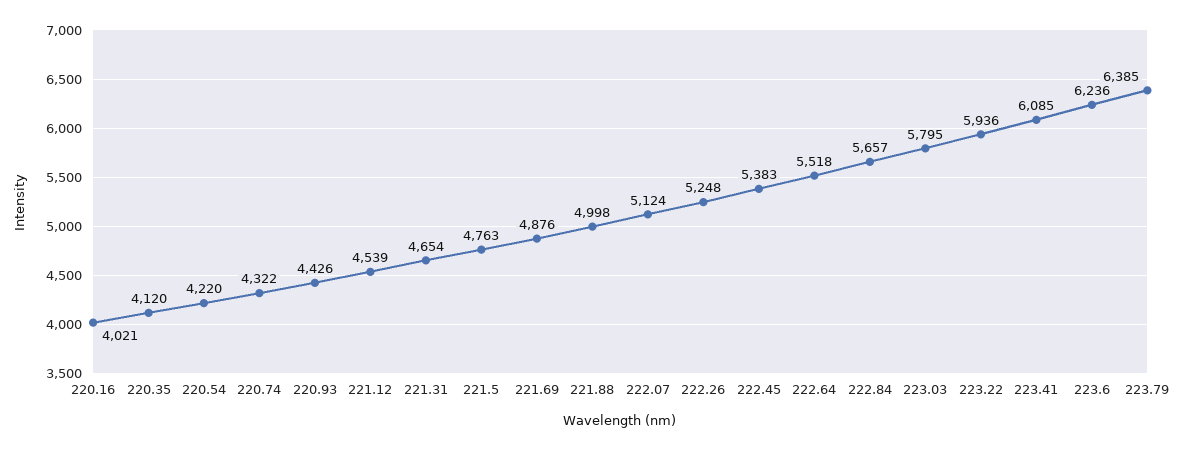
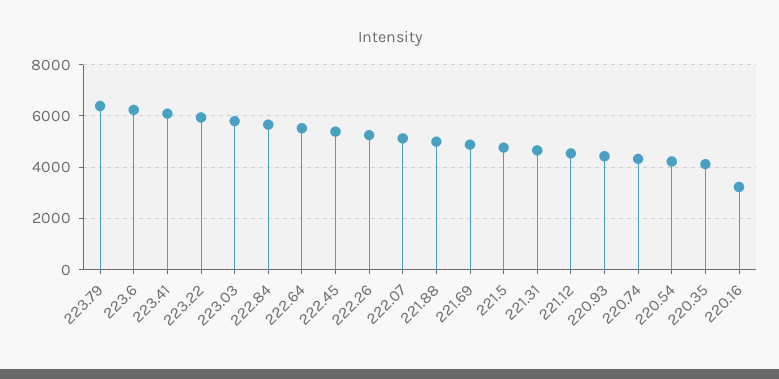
  {
-   "220.16": 4021,
+   "220.16": 3250,
    "220.35": 4120,
    "220.54": 4220,
    "220.74": 4322,
    "220.93": 4426,
    "221.12": 4539,
    "221.31": 4654,
    "221.5": 4763,
    "221.69": 4876,
    "221.88": 4998,
    "222.07": 5124,
    "222.26": 5248,
    "222.45": 5383,
    "222.64": 5518,
    "222.84": 5657,
    "223.03": 5795,
    "223.22": 5936,
    "223.41": 6085,
    "223.6": 6236,
    "223.79": 6385
  }

